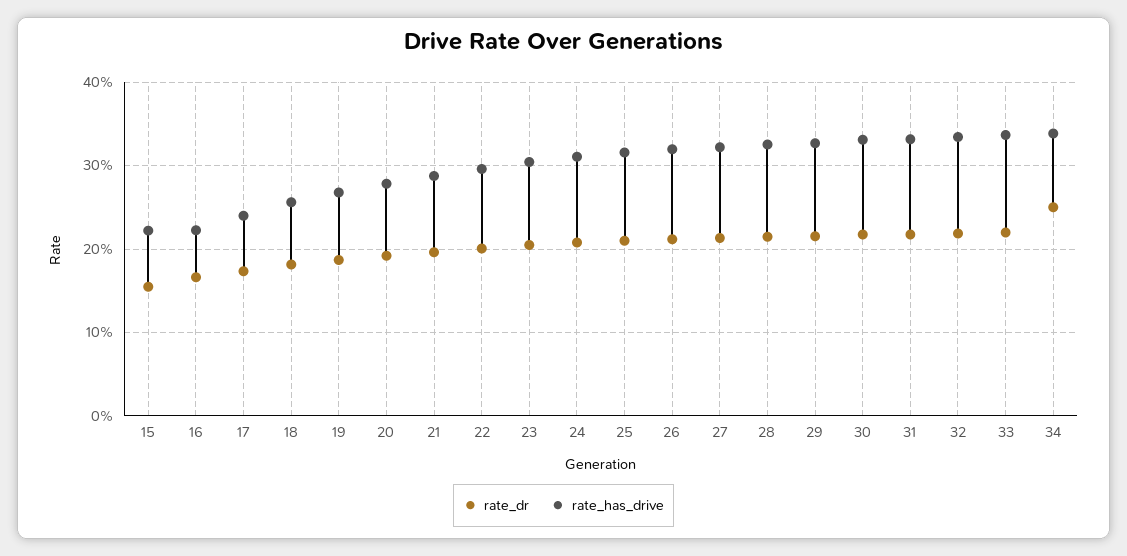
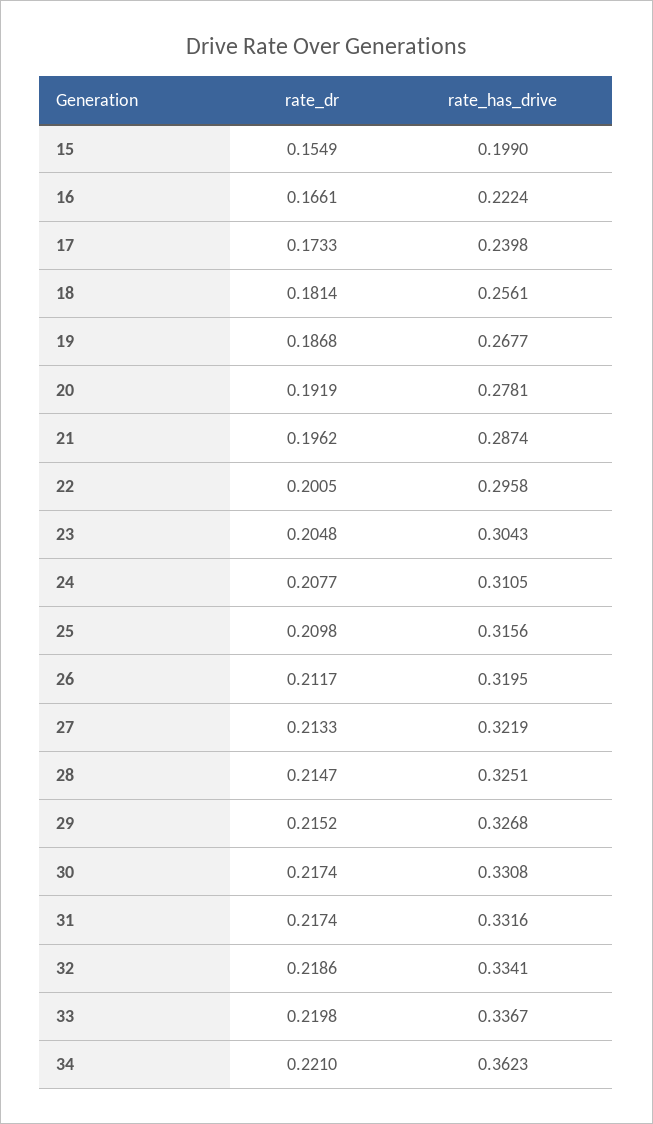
  {
    "rate_dr": {
      "15": 0.1549,
      "16": 0.1661,
      "17": 0.1733,
      "18": 0.1814,
      "19": 0.1868,
      "20": 0.1919,
      "21": 0.1962,
      "22": 0.2005,
      "23": 0.2048,
      "24": 0.2077,
      "25": 0.2098,
      "26": 0.2117,
      "27": 0.2133,
      "28": 0.2147,
      "29": 0.2152,
      "30": 0.2174,
      "31": 0.2174,
      "32": 0.2186,
      "33": 0.2198,
-     "34": 0.25
+     "34": 0.221
    },
    "rate_has_drive": {
-     "15": 0.22,
+     "15": 0.199,
      "16": 0.2224,
      "17": 0.2398,
      "18": 0.2561,
      "19": 0.2677,
      "20": 0.2781,
      "21": 0.2874,
      "22": 0.2958,
      "23": 0.3043,
      "24": 0.3105,
      "25": 0.3156,
      "26": 0.3195,
      "27": 0.3219,
      "28": 0.3251,
      "29": 0.3268,
      "30": 0.3308,
      "31": 0.3316,
      "32": 0.3341,
      "33": 0.3367,
-     "34": 0.34
+     "34": 0.3623
    }
  }

